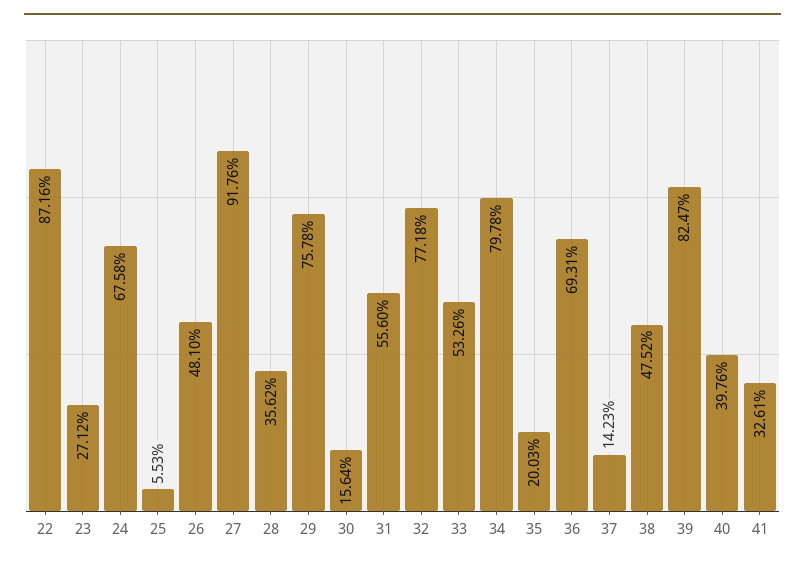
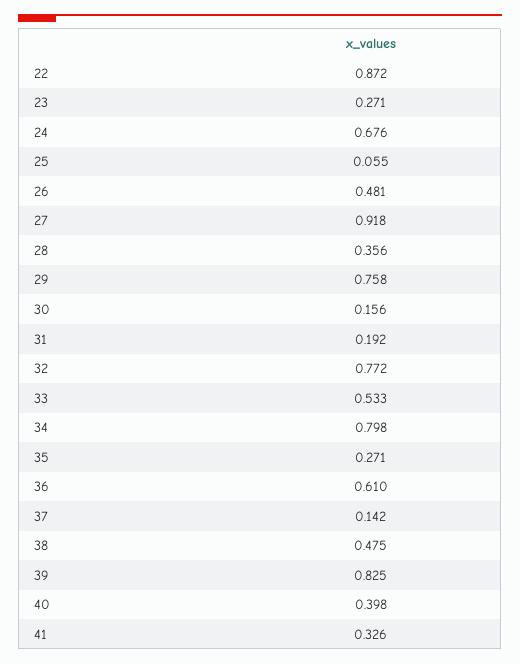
  {
    "22": 0.8716,
    "23": 0.2712,
    "24": 0.6758,
    "25": 0.0553,
    "26": 0.481,
    "27": 0.9176,
    "28": 0.3562,
    "29": 0.7578,
    "30": 0.1564,
-   "31": 0.556,
+   "31": 0.192,
    "32": 0.7718,
    "33": 0.5326,
    "34": 0.7978,
-   "35": 0.2003,
+   "35": 0.271,
-   "36": 0.6931,
+   "36": 0.61,
    "37": 0.1423,
    "38": 0.4752,
    "39": 0.8247,
    "40": 0.3976,
    "41": 0.3261
  }

